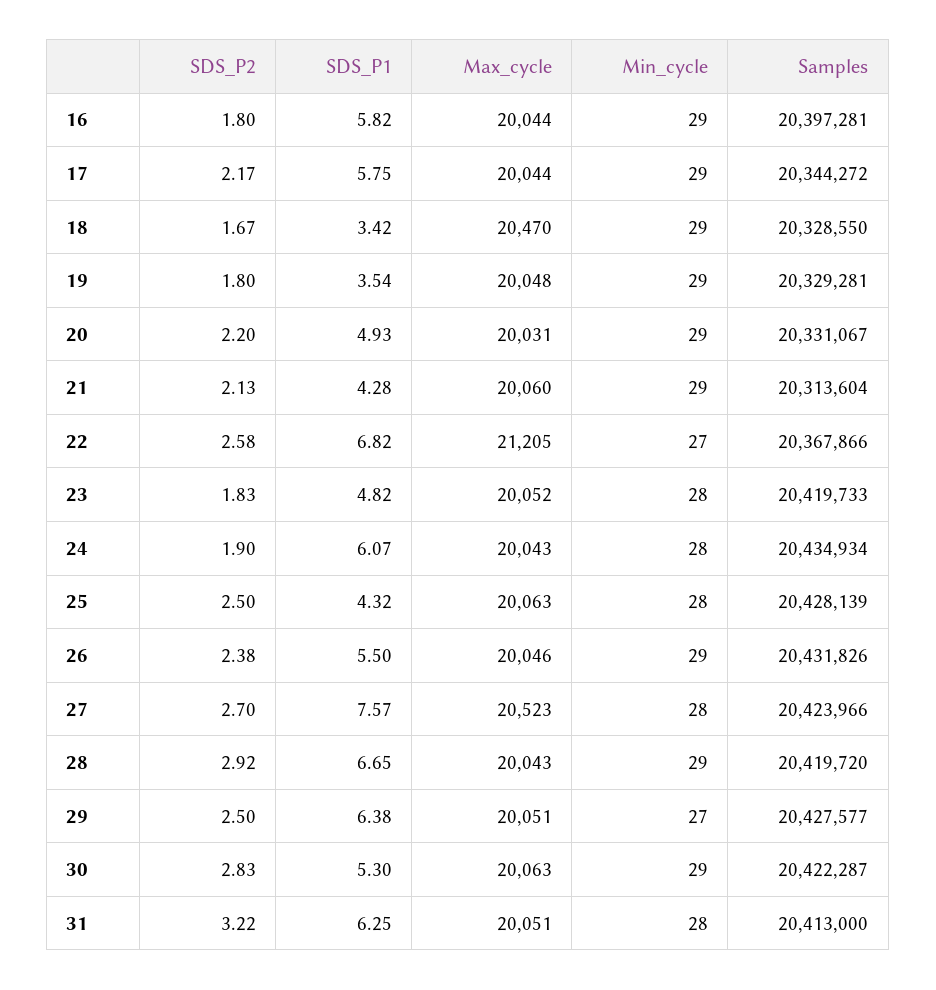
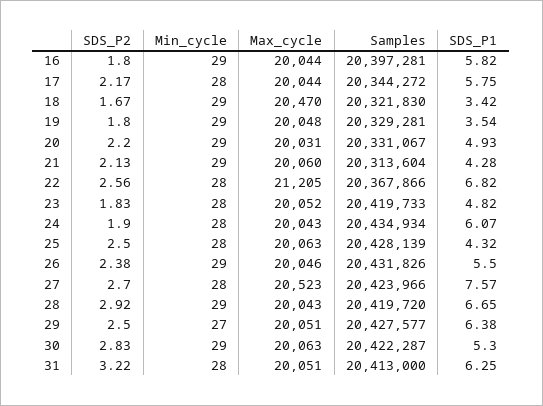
  {
    "SDS_P2": {
      "16": 1.8,
      "17": 2.17,
      "18": 1.67,
      "19": 1.8,
      "20": 2.2,
      "21": 2.13,
-     "22": 2.58,
+     "22": 2.56,
      "23": 1.83,
      "24": 1.9,
      "25": 2.5,
      "26": 2.38,
      "27": 2.7,
      "28": 2.92,
      "29": 2.5,
      "30": 2.83,
      "31": 3.22
    },
    "SDS_P1": {
      "16": 5.82,
      "17": 5.75,
      "18": 3.42,
      "19": 3.54,
      "20": 4.93,
      "21": 4.28,
      "22": 6.82,
      "23": 4.82,
      "24": 6.07,
      "25": 4.32,
      "26": 5.5,
      "27": 7.57,
      "28": 6.65,
      "29": 6.38,
      "30": 5.3,
      "31": 6.25
    },
    "Max_cycle": {
      "16": 20044,
      "17": 20044,
      "18": 20470,
      "19": 20048,
      "20": 20031,
      "21": 20060,
      "22": 21205,
      "23": 20052,
      "24": 20043,
      "25": 20063,
      "26": 20046,
      "27": 20523,
      "28": 20043,
      "29": 20051,
      "30": 20063,
      "31": 20051
    },
    "Min_cycle": {
      "16": 29,
-     "17": 29,
+     "17": 28,
      "18": 29,
      "19": 29,
      "20": 29,
      "21": 29,
-     "22": 27,
+     "22": 28,
      "23": 28,
      "24": 28,
      "25": 28,
      "26": 29,
      "27": 28,
      "28": 29,
      "29": 27,
      "30": 29,
      "31": 28
    },
    "Samples": {
      "16": 20397281,
      "17": 20344272,
-     "18": 20328550,
+     "18": 20321830,
      "19": 20329281,
      "20": 20331067,
      "21": 20313604,
      "22": 20367866,
      "23": 20419733,
      "24": 20434934,
      "25": 20428139,
      "26": 20431826,
      "27": 20423966,
      "28": 20419720,
      "29": 20427577,
      "30": 20422287,
      "31": 20413000
    }
  }

